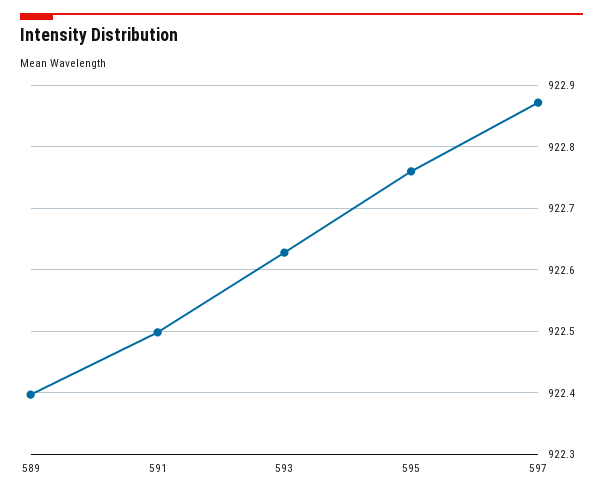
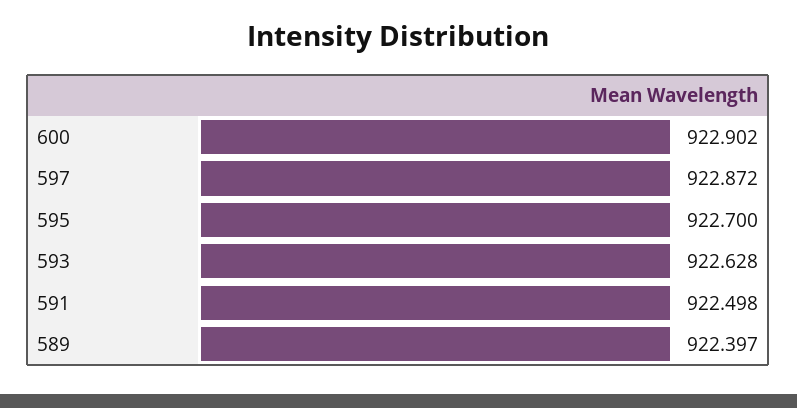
  {
    "589": 922.397,
    "591": 922.498,
    "593": 922.628,
-   "595": 922.76,
+   "595": 922.7,
-   "597": 922.872
+   "597": 922.872,
+   "600": 922.902
  }

